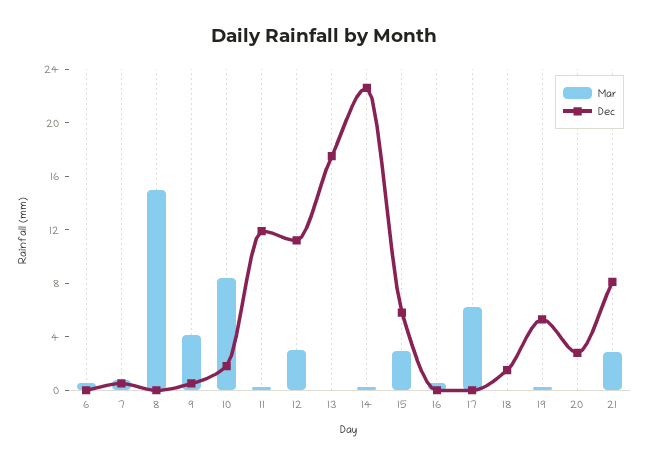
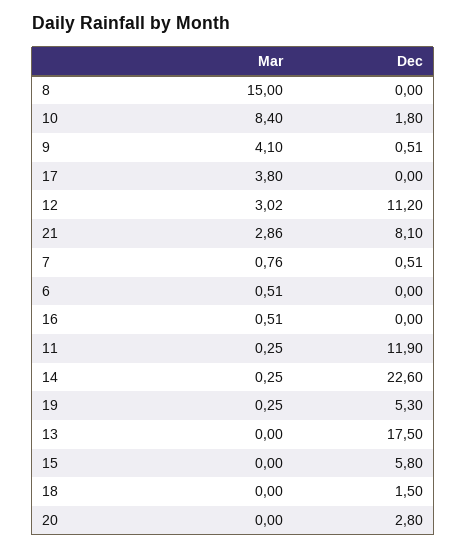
  {
    "Mar": {
      "6": 0.51,
      "7": 0.76,
      "8": 15,
      "9": 4.1,
      "10": 8.4,
      "11": 0.25,
      "12": 3.02,
      "13": 0,
      "14": 0.25,
-     "15": 3,
+     "15": 0,
      "16": 0.51,
-     "17": 6,
+     "17": 3.8,
      "18": 0,
      "19": 0.25,
      "20": 0,
      "21": 2.86
    },
    "Dec": {
      "6": 0,
      "7": 0.51,
      "8": 0,
      "9": 0.51,
      "10": 1.8,
      "11": 11.9,
      "12": 11.2,
      "13": 17.5,
      "14": 22.6,
      "15": 5.8,
      "16": 0,
      "17": 0,
      "18": 1.5,
      "19": 5.3,
      "20": 2.8,
      "21": 8.1
    }
  }

